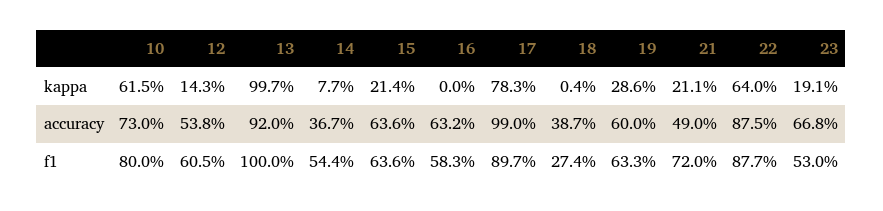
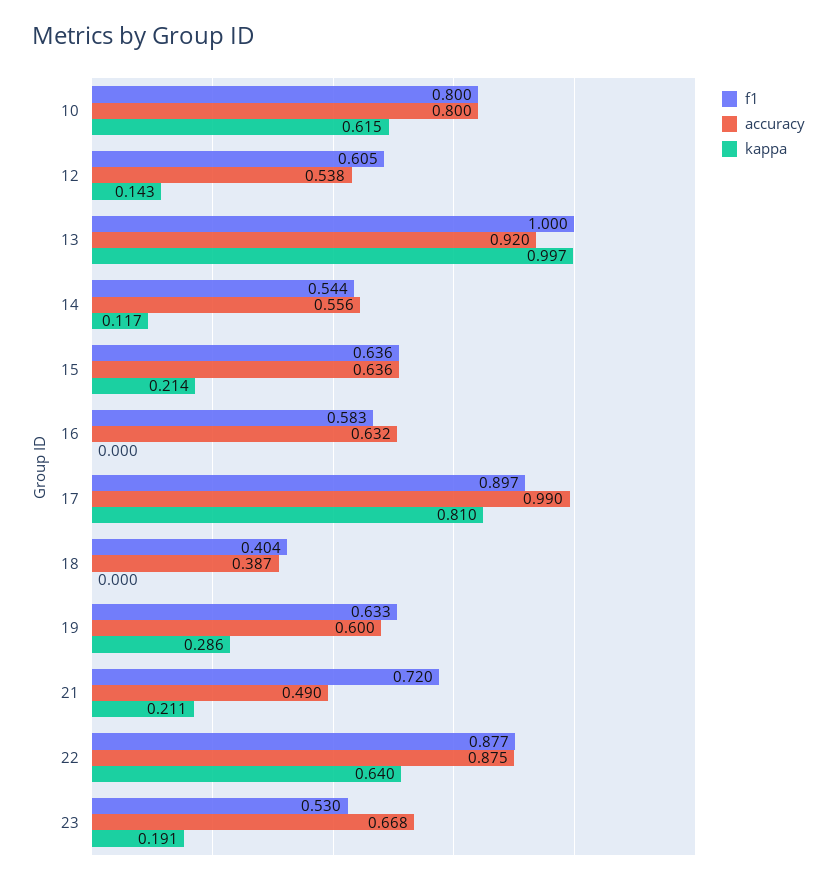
  {
    "kappa": {
      "10": 0.615,
      "12": 0.143,
      "13": 0.997,
-     "14": 0.077,
+     "14": 0.117,
      "15": 0.214,
      "16": 0,
-     "17": 0.783,
+     "17": 0.81,
-     "18": 0.004,
+     "18": 0,
      "19": 0.286,
      "21": 0.211,
      "22": 0.64,
      "23": 0.191
    },
    "accuracy": {
-     "10": 0.73,
+     "10": 0.8,
      "12": 0.538,
      "13": 0.92,
-     "14": 0.367,
+     "14": 0.556,
      "15": 0.636,
      "16": 0.632,
      "17": 0.99,
      "18": 0.387,
      "19": 0.6,
      "21": 0.49,
      "22": 0.875,
      "23": 0.668
    },
    "f1": {
      "10": 0.8,
      "12": 0.605,
      "13": 1,
      "14": 0.544,
      "15": 0.636,
      "16": 0.583,
      "17": 0.897,
-     "18": 0.274,
+     "18": 0.404,
      "19": 0.633,
      "21": 0.72,
      "22": 0.877,
      "23": 0.53
    }
  }

